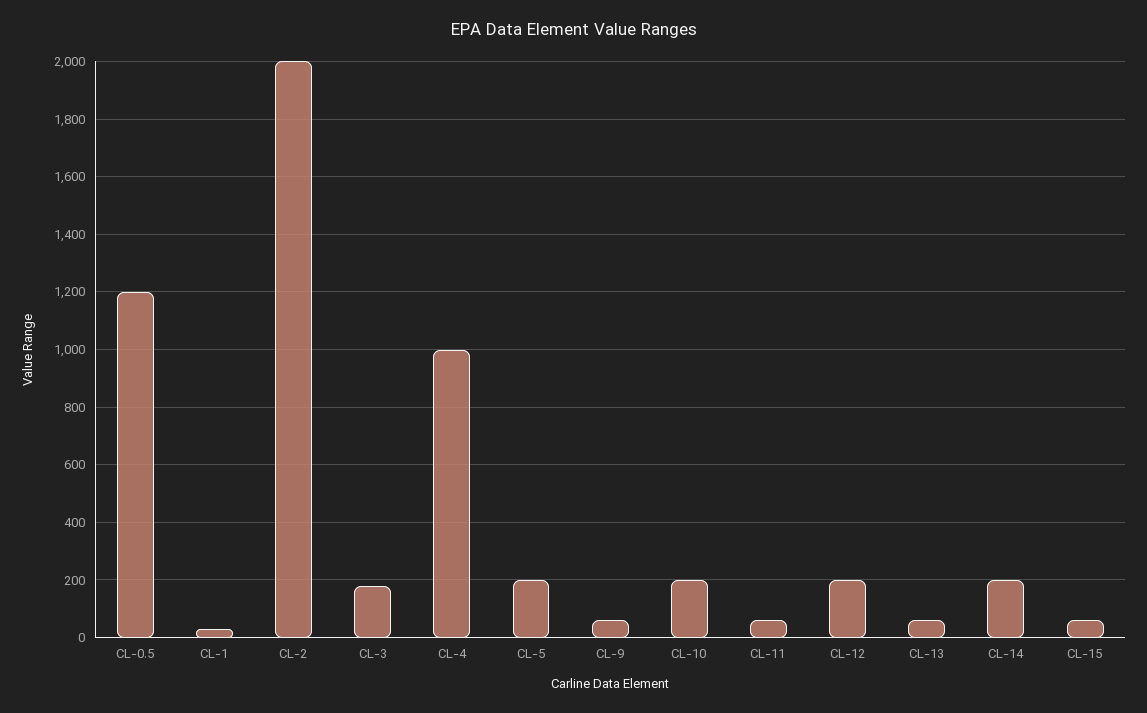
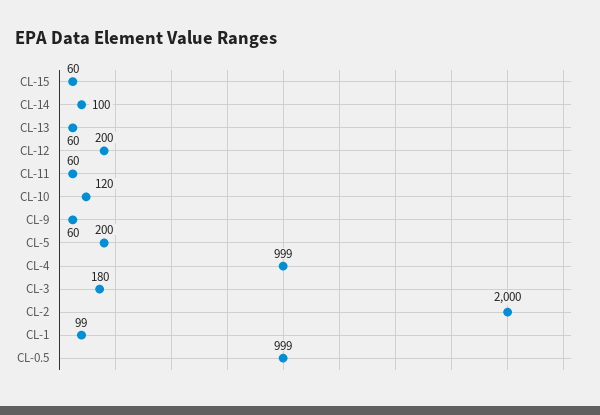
  {
-   "CL-0.5": 1200,
+   "CL-0.5": 999,
-   "CL-1": 25,
+   "CL-1": 99,
    "CL-2": 2000,
    "CL-3": 180,
    "CL-4": 999,
    "CL-5": 200,
    "CL-9": 60,
-   "CL-10": 200,
+   "CL-10": 120,
    "CL-11": 60,
    "CL-12": 200,
    "CL-13": 60,
-   "CL-14": 200,
+   "CL-14": 100,
    "CL-15": 60
  }

